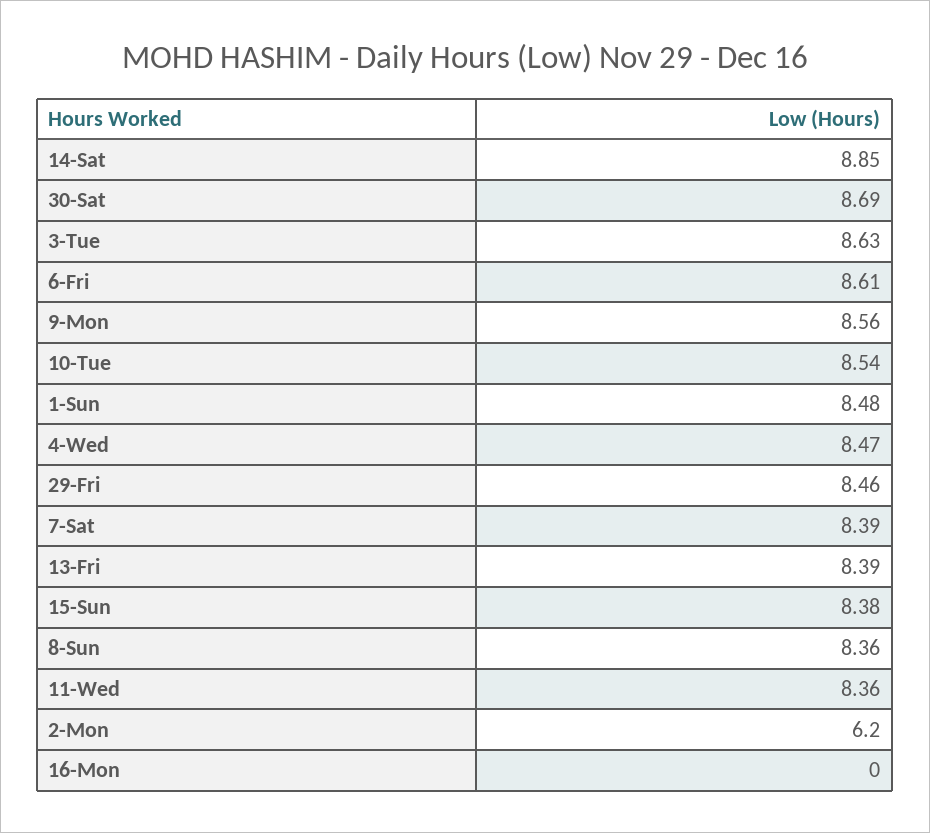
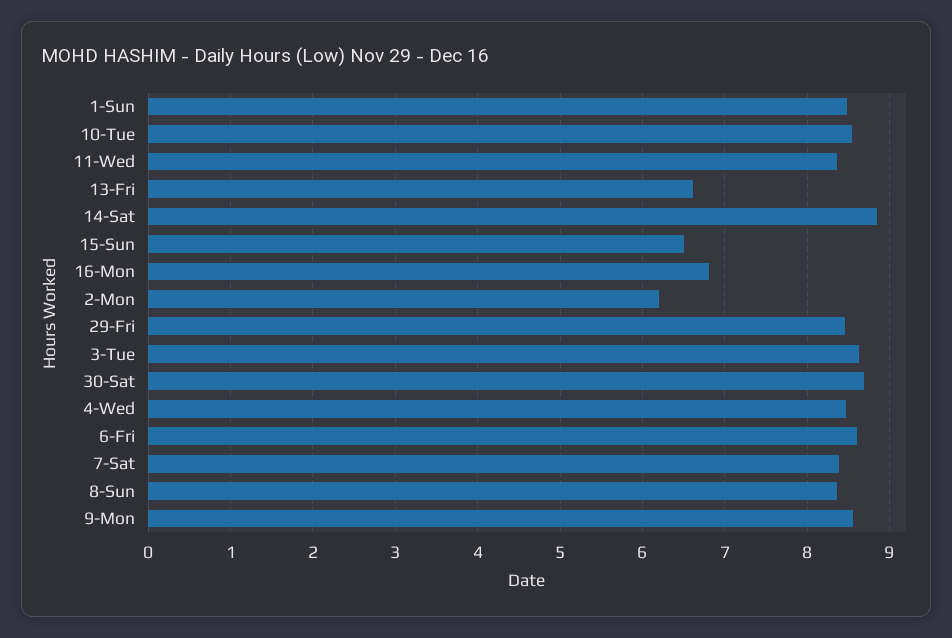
  {
    "14-Sat": 8.85,
    "30-Sat": 8.69,
    "3-Tue": 8.63,
    "6-Fri": 8.61,
    "9-Mon": 8.56,
    "10-Tue": 8.54,
    "1-Sun": 8.48,
    "4-Wed": 8.47,
    "29-Fri": 8.46,
    "7-Sat": 8.39,
-   "13-Fri": 8.39,
+   "13-Fri": 6.6,
-   "15-Sun": 8.38,
+   "15-Sun": 6.5,
    "8-Sun": 8.36,
    "11-Wed": 8.36,
    "2-Mon": 6.2,
-   "16-Mon": 0
+   "16-Mon": 6.8
  }

